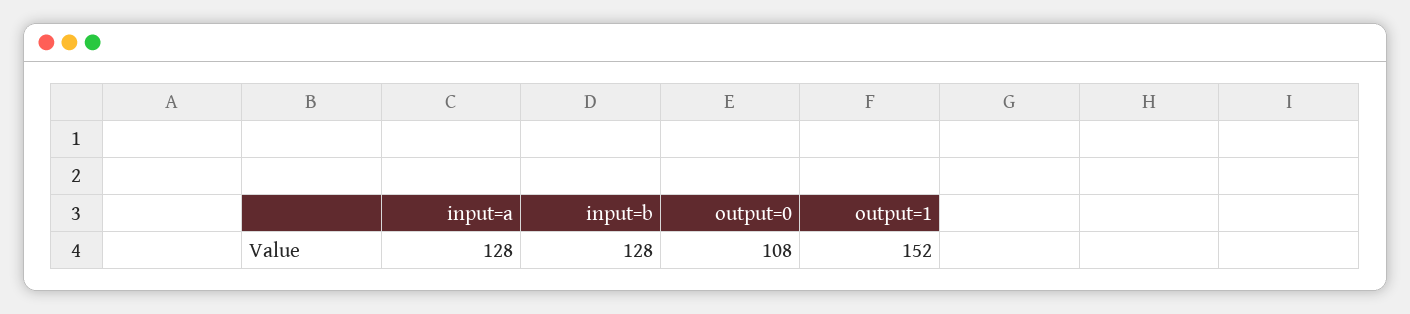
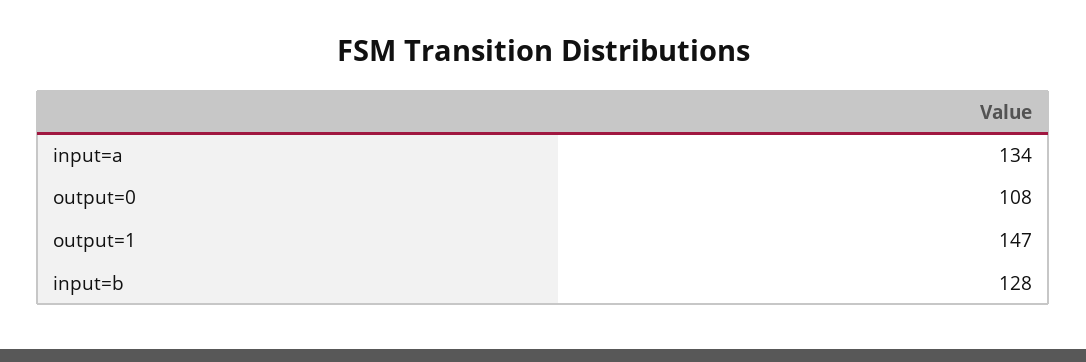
  {
-   "input=a": 128,
+   "input=a": 134,
    "input=b": 128,
    "output=0": 108,
-   "output=1": 152
+   "output=1": 147
  }

